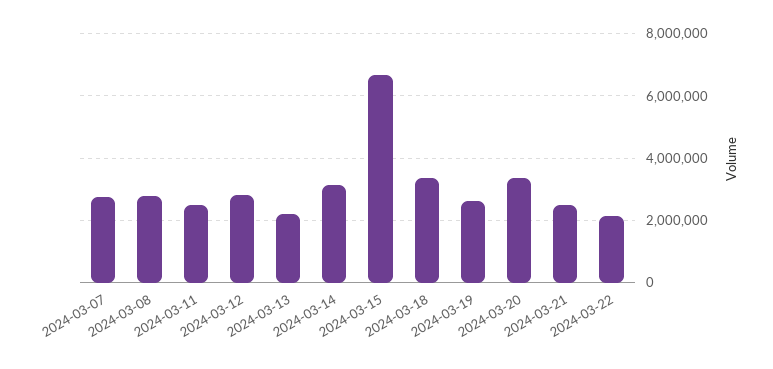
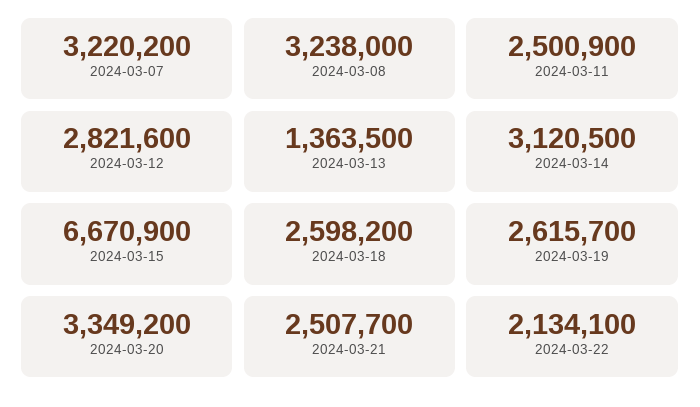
  {
-   "2024-03-07": 2800000,
+   "2024-03-07": 3220200,
-   "2024-03-08": 2800000,
+   "2024-03-08": 3238000,
    "2024-03-11": 2500900,
    "2024-03-12": 2821600,
-   "2024-03-13": 2200000,
+   "2024-03-13": 1363500,
    "2024-03-14": 3120500,
    "2024-03-15": 6670900,
-   "2024-03-18": 3400000,
+   "2024-03-18": 2598200,
    "2024-03-19": 2615700,
    "2024-03-20": 3349200,
    "2024-03-21": 2507700,
    "2024-03-22": 2134100
  }

